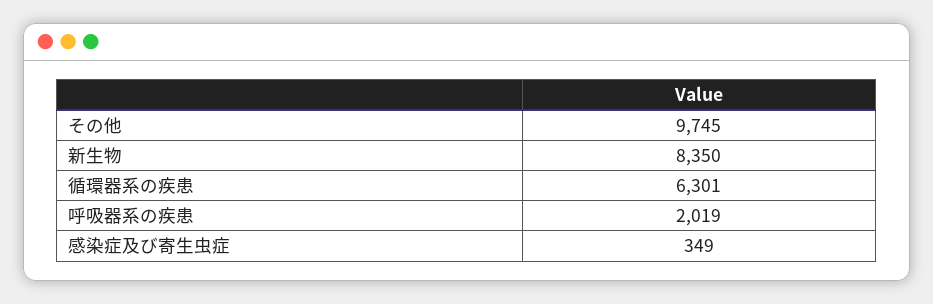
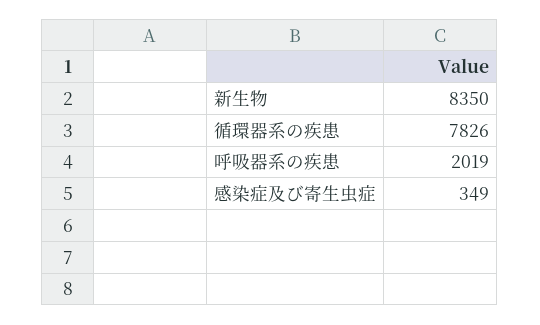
  {
-   "その他": 9745,
    "新生物": 8350,
-   "循環器系の疾患": 6301,
+   "循環器系の疾患": 7826,
    "呼吸器系の疾患": 2019,
    "感染症及び寄生虫症": 349
  }

